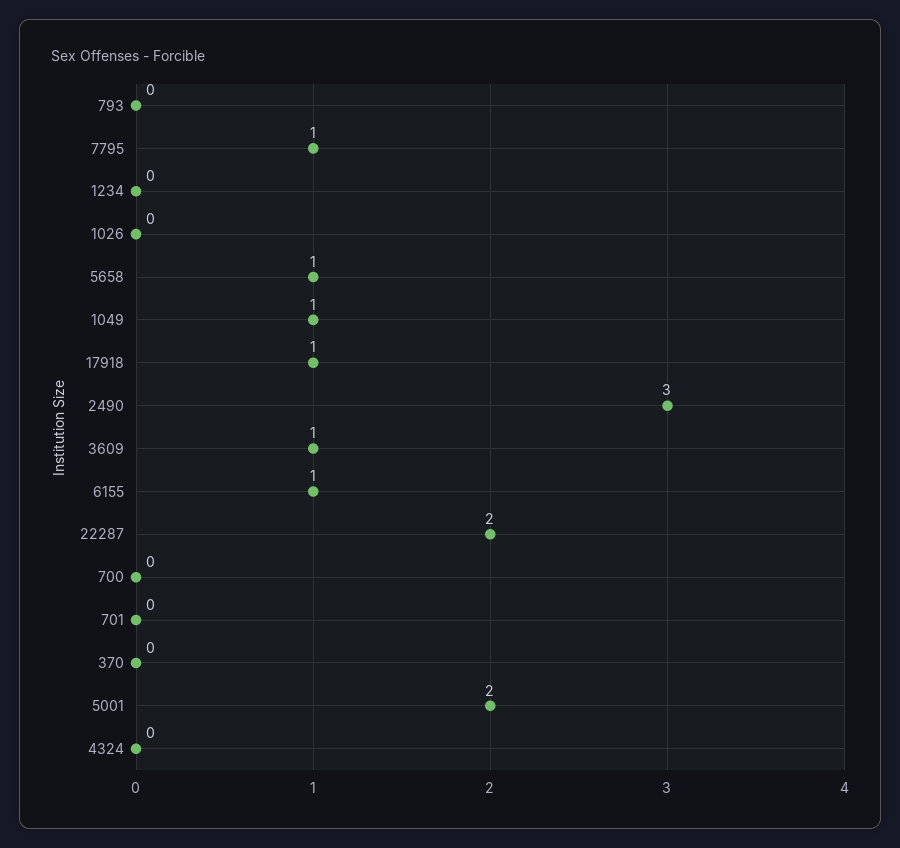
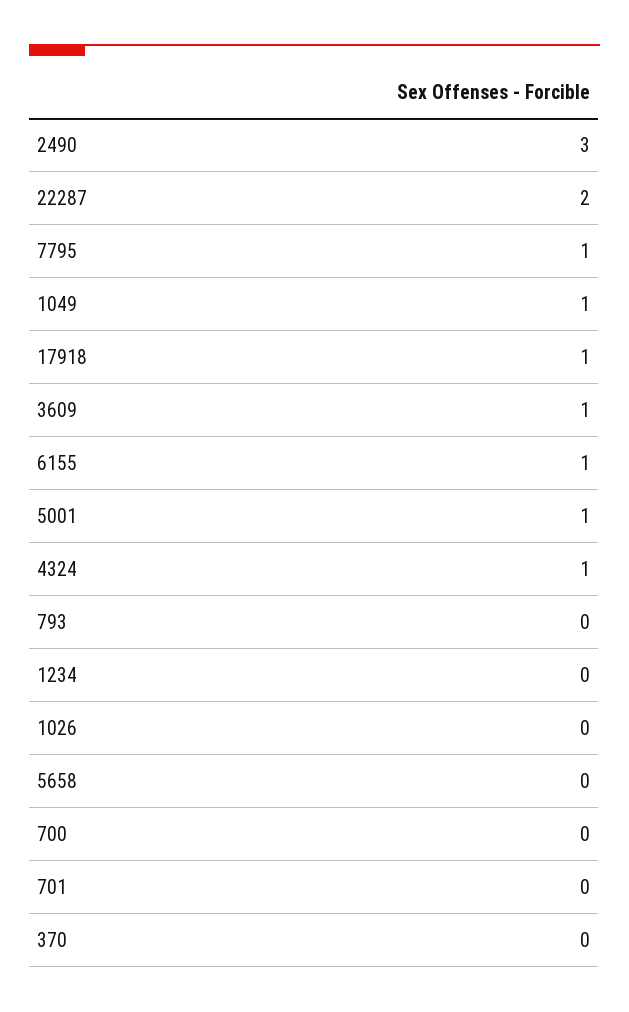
  {
    "793": 0,
    "7795": 1,
    "1234": 0,
    "1026": 0,
-   "5658": 1,
+   "5658": 0,
    "1049": 1,
    "17918": 1,
    "2490": 3,
    "3609": 1,
    "6155": 1,
    "22287": 2,
    "700": 0,
    "701": 0,
    "370": 0,
-   "5001": 2,
+   "5001": 1,
-   "4324": 0
+   "4324": 1
  }

